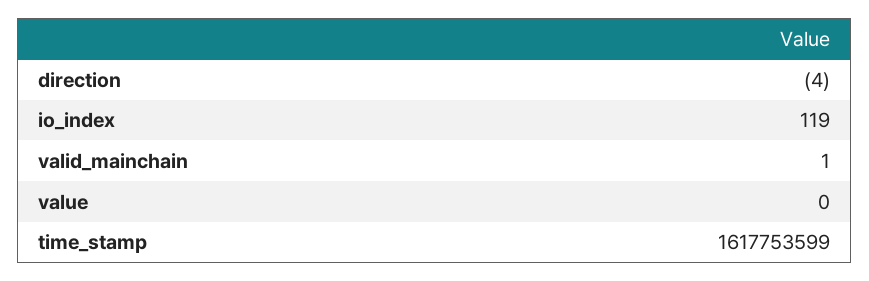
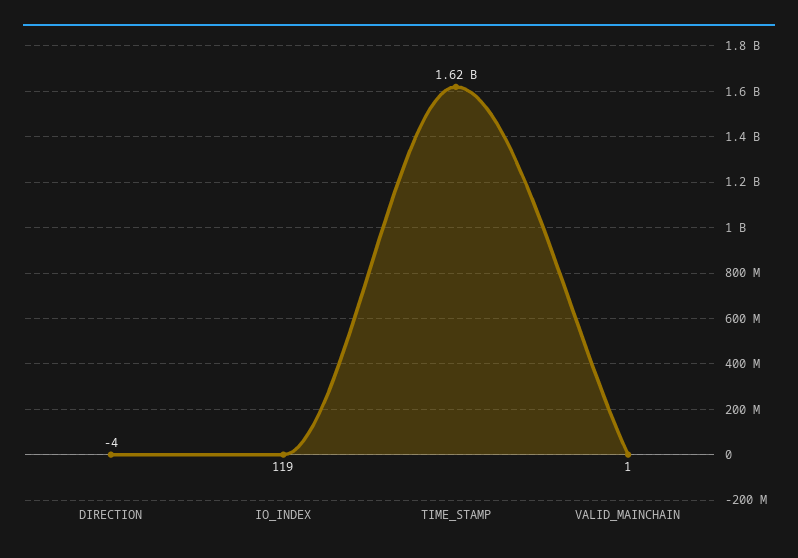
  {
    "direction": -4,
    "io_index": 119,
    "valid_mainchain": 1,
-   "value": 0,
    "time_stamp": 1617753599
  }

